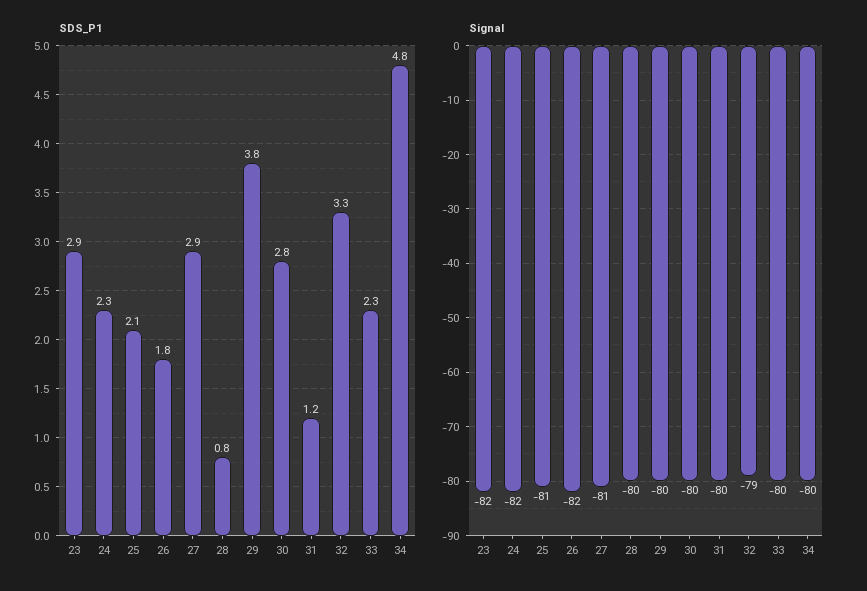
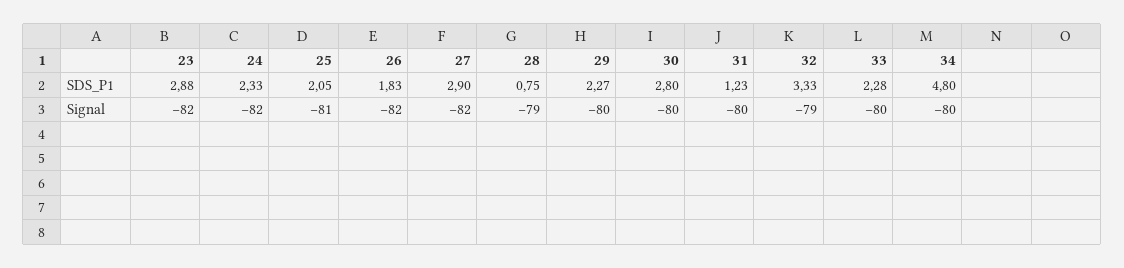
  {
    "SDS_P1": {
      "23": 2.88,
      "24": 2.33,
      "25": 2.05,
      "26": 1.83,
      "27": 2.9,
      "28": 0.75,
-     "29": 3.8,
+     "29": 2.27,
      "30": 2.8,
      "31": 1.23,
      "32": 3.33,
      "33": 2.28,
      "34": 4.8
    },
    "Signal": {
      "23": -82,
      "24": -82,
      "25": -81,
      "26": -82,
-     "27": -81,
+     "27": -82,
-     "28": -80,
+     "28": -79,
      "29": -80,
      "30": -80,
      "31": -80,
      "32": -79,
      "33": -80,
      "34": -80
    }
  }

